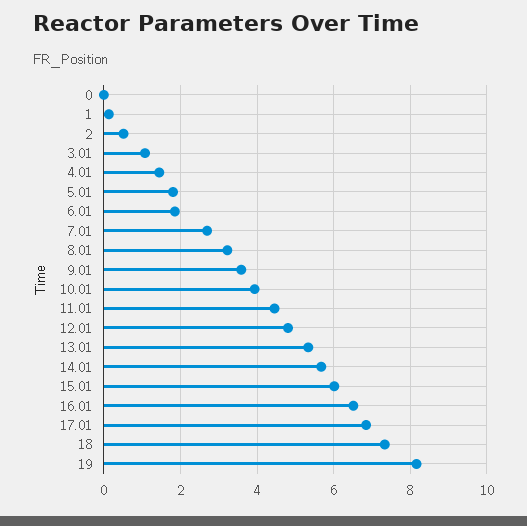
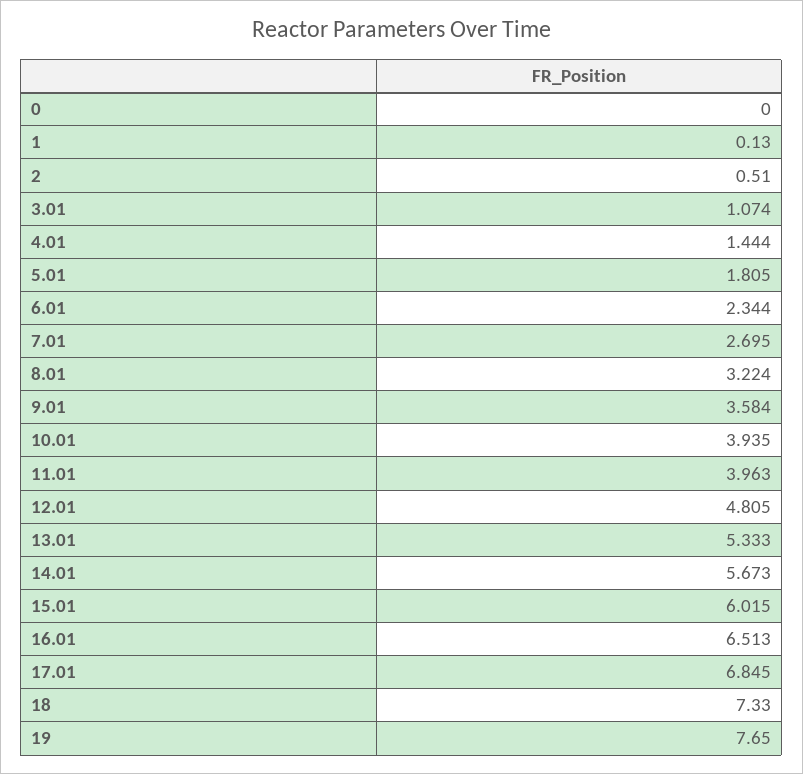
  {
    "0": 0,
    "1": 0.13,
    "2": 0.51,
    "3.01": 1.074,
    "4.01": 1.444,
    "5.01": 1.805,
-   "6.01": 1.8,
+   "6.01": 2.344,
    "7.01": 2.695,
    "8.01": 3.224,
    "9.01": 3.584,
    "10.01": 3.935,
-   "11.01": 4.4,
+   "11.01": 3.963,
    "12.01": 4.805,
    "13.01": 5.333,
    "14.01": 5.673,
    "15.01": 6.015,
    "16.01": 6.513,
    "17.01": 6.845,
    "18": 7.33,
-   "19": 8.2
+   "19": 7.65
  }

